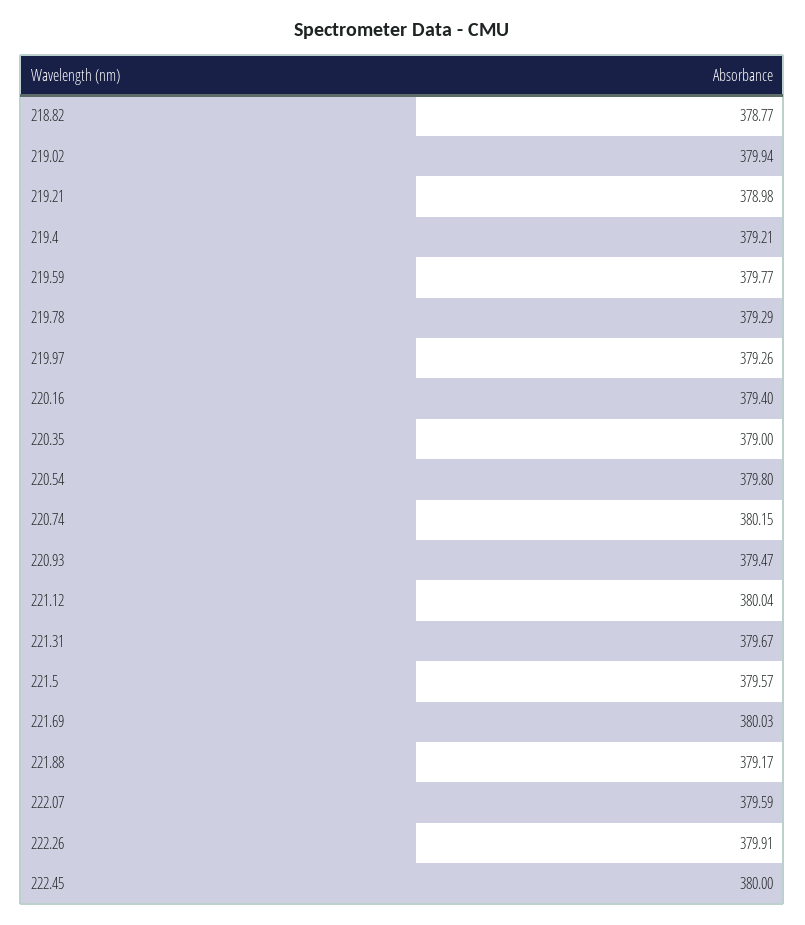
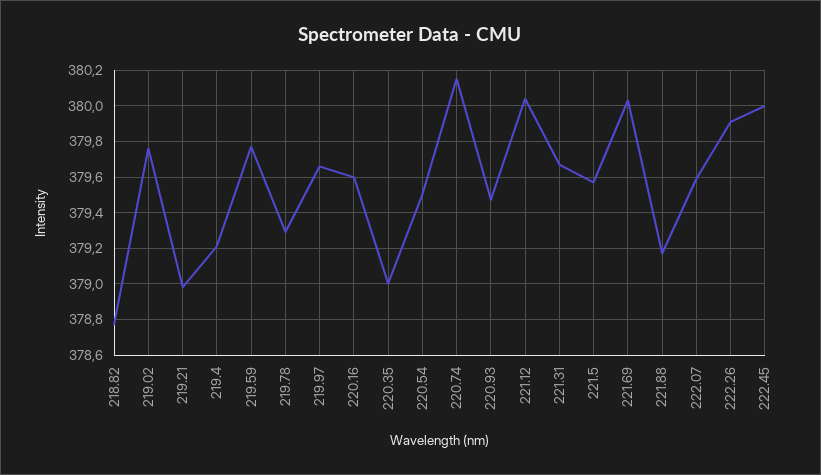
  {
    "218.82": 378.77,
-   "219.02": 379.94,
+   "219.02": 379.75,
    "219.21": 378.98,
    "219.4": 379.21,
    "219.59": 379.77,
    "219.78": 379.29,
-   "219.97": 379.26,
+   "219.97": 379.65,
-   "220.16": 379.4,
+   "220.16": 379.6,
    "220.35": 379,
-   "220.54": 379.8,
+   "220.54": 379.5,
    "220.74": 380.15,
    "220.93": 379.47,
    "221.12": 380.04,
    "221.31": 379.67,
    "221.5": 379.57,
    "221.69": 380.03,
    "221.88": 379.17,
    "222.07": 379.59,
    "222.26": 379.91,
    "222.45": 380
  }

